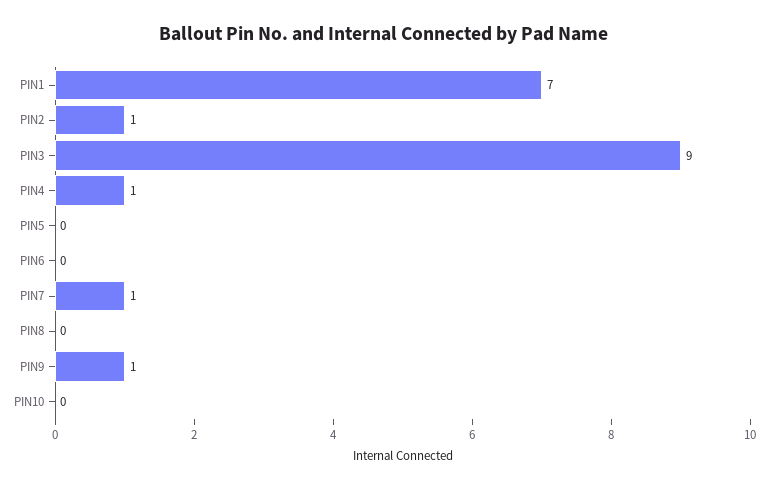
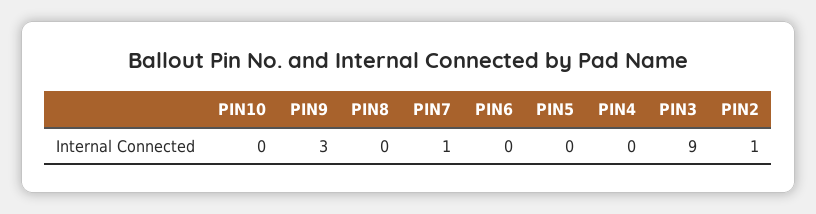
  {
-   "PIN1": 7,
    "PIN2": 1,
    "PIN3": 9,
-   "PIN4": 1,
+   "PIN4": 0,
    "PIN5": 0,
    "PIN6": 0,
    "PIN7": 1,
    "PIN8": 0,
-   "PIN9": 1,
+   "PIN9": 3,
    "PIN10": 0
  }

